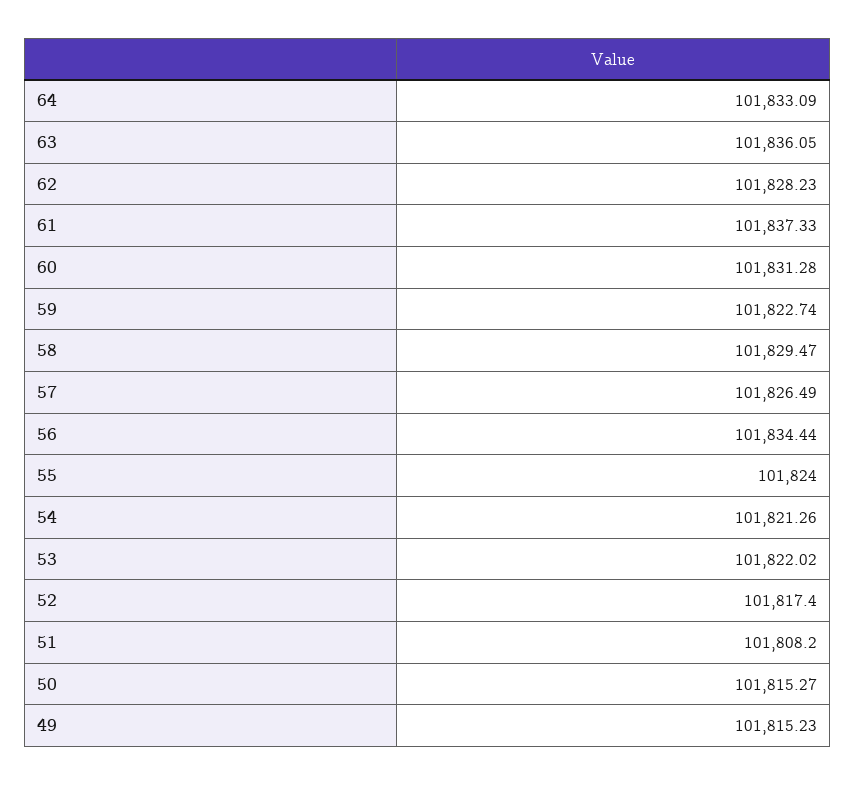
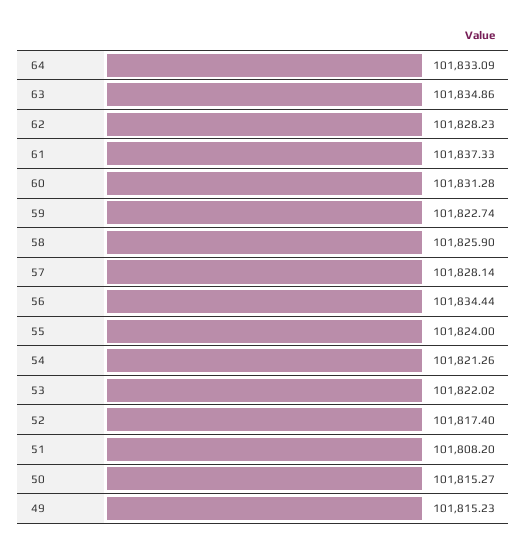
  {
    "64": 101833.09,
-   "63": 101836.05,
+   "63": 101834.86,
    "62": 101828.23,
    "61": 101837.33,
    "60": 101831.28,
    "59": 101822.74,
-   "58": 101829.47,
+   "58": 101825.9,
-   "57": 101826.49,
+   "57": 101828.14,
    "56": 101834.44,
    "55": 101824,
    "54": 101821.26,
    "53": 101822.02,
    "52": 101817.4,
    "51": 101808.2,
    "50": 101815.27,
    "49": 101815.23
  }

